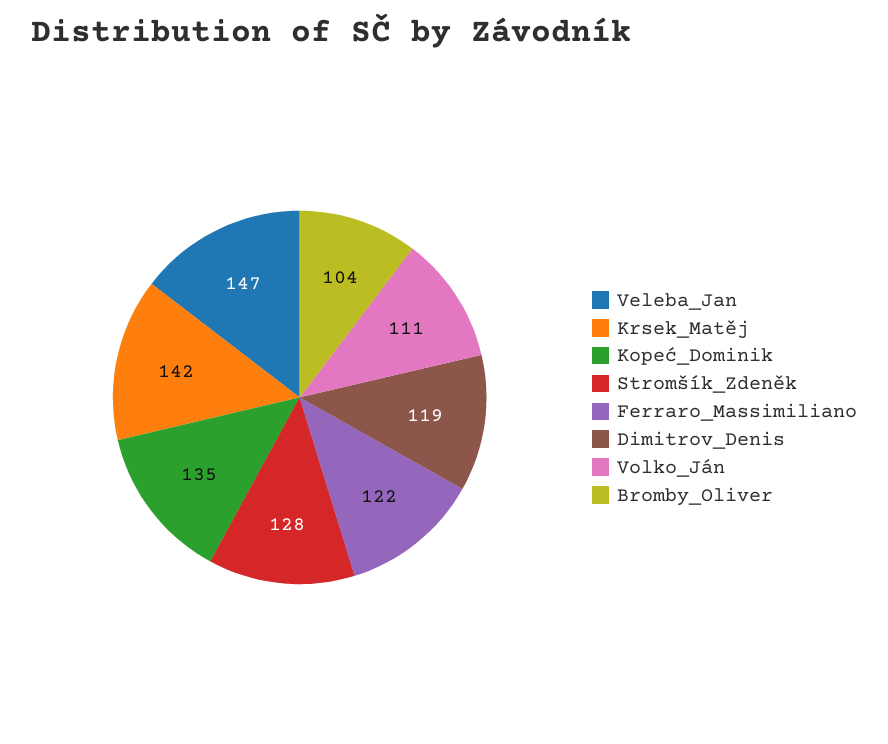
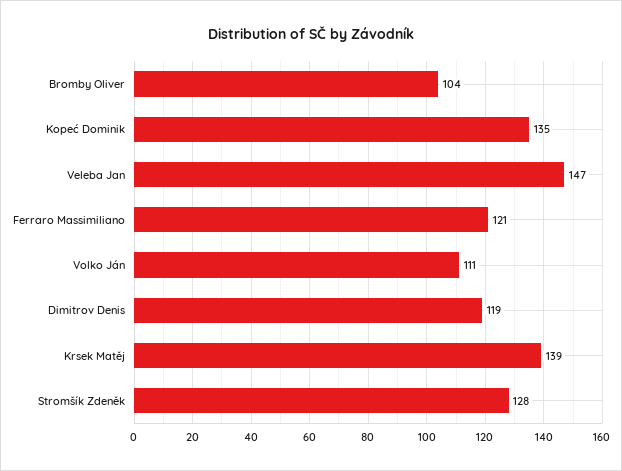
  {
    "Veleba_Jan": 147,
-   "Krsek_Matěj": 142,
+   "Krsek_Matěj": 139,
    "Kopeć_Dominik": 135,
    "Stromšík_Zdeněk": 128,
-   "Ferraro_Massimiliano": 122,
+   "Ferraro_Massimiliano": 121,
    "Dimitrov_Denis": 119,
    "Volko_Ján": 111,
    "Bromby_Oliver": 104
  }

